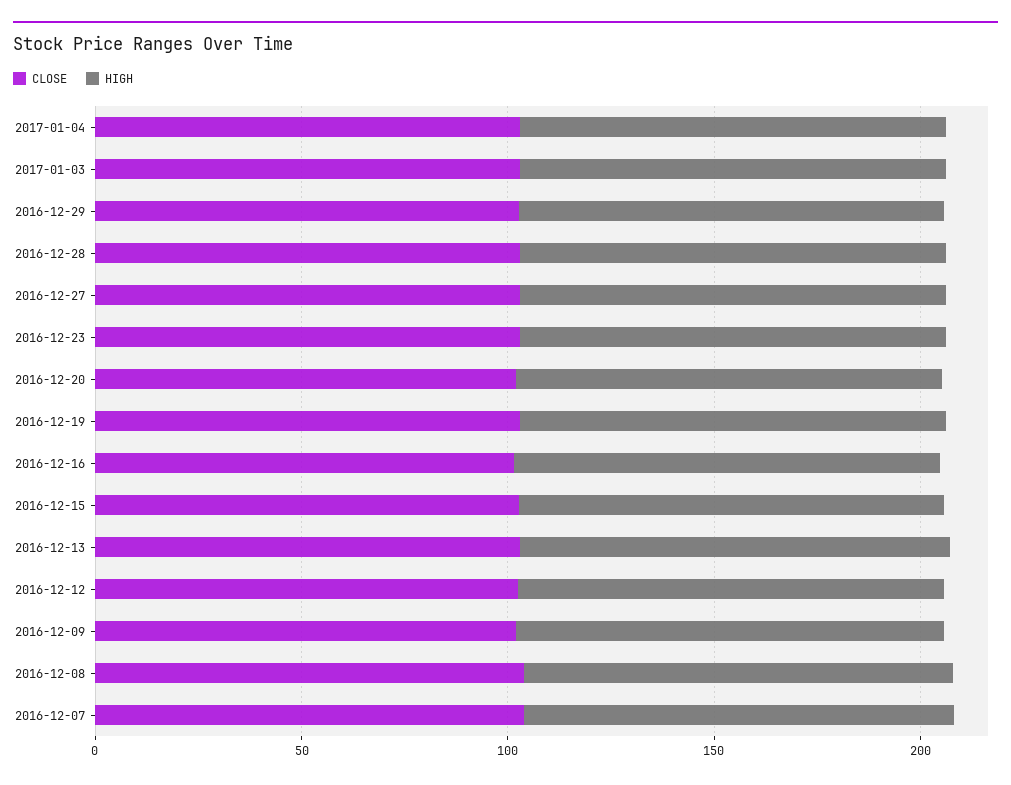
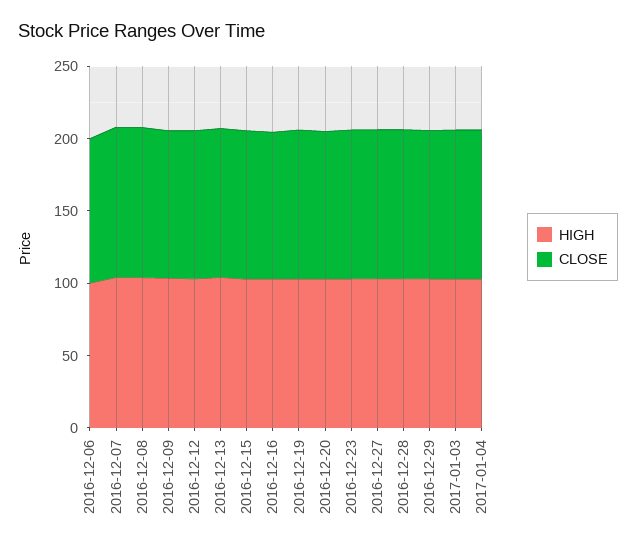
  {
    "CLOSE": {
      "2017-01-04": 100,
      "2017-01-03": 100,
      "2016-12-29": 100,
      "2016-12-28": 100,
      "2016-12-27": 100,
      "2016-12-23": 100,
      "2016-12-20": 100,
      "2016-12-19": 100,
      "2016-12-16": 100,
      "2016-12-15": 100,
      "2016-12-13": 100,
      "2016-12-12": 100,
      "2016-12-09": 100,
      "2016-12-08": 100,
-     "2016-12-07": 100
+     "2016-12-07": 100,
+     "2016-12-06": 100
    },
    "HIGH": {
      "2017-01-04": 100,
      "2017-01-03": 100,
      "2016-12-29": 100,
      "2016-12-28": 100,
      "2016-12-27": 100,
      "2016-12-23": 100,
      "2016-12-20": 100,
      "2016-12-19": 100,
      "2016-12-16": 100,
      "2016-12-15": 100,
      "2016-12-13": 100,
      "2016-12-12": 100,
      "2016-12-09": 100,
      "2016-12-08": 100,
-     "2016-12-07": 100
+     "2016-12-07": 100,
+     "2016-12-06": 100
    }
  }

